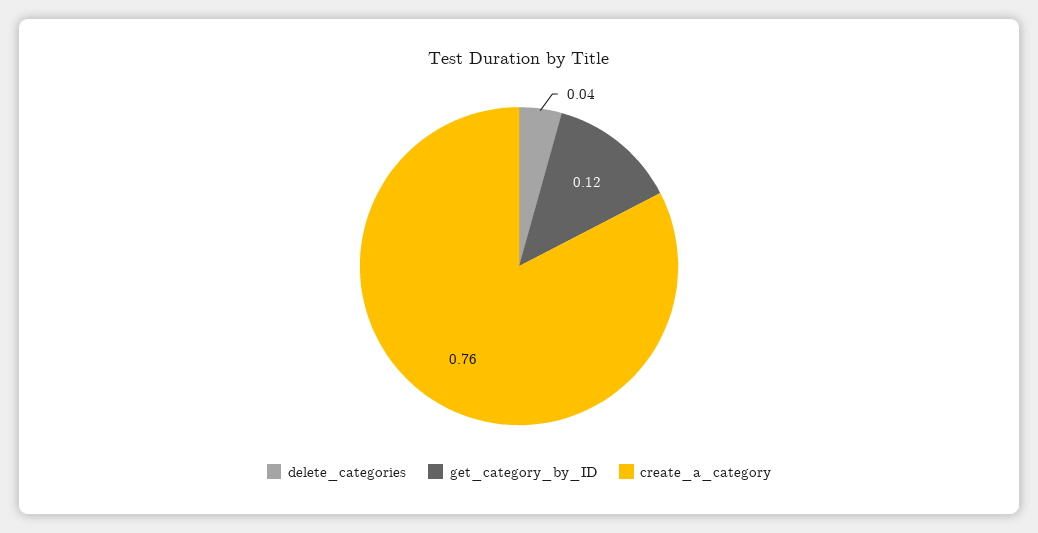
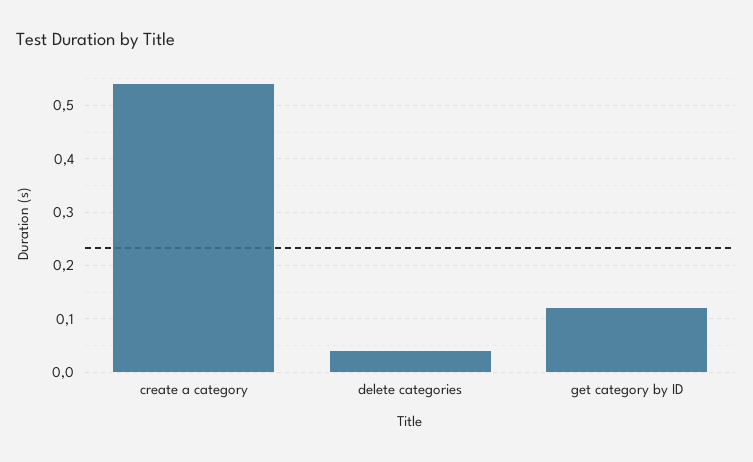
  {
    "delete_categories": 0.04,
    "get_category_by_ID": 0.12,
-   "create_a_category": 0.76
+   "create_a_category": 0.55
  }

